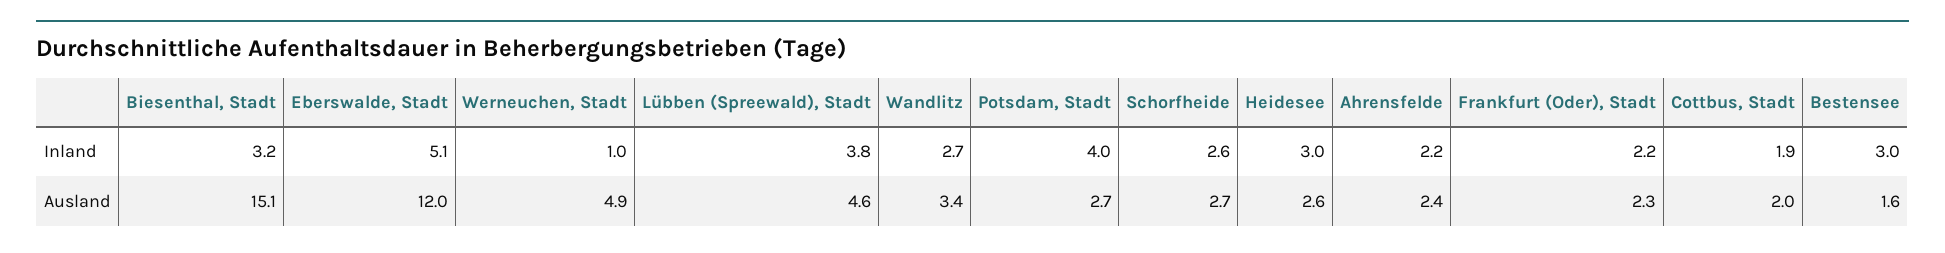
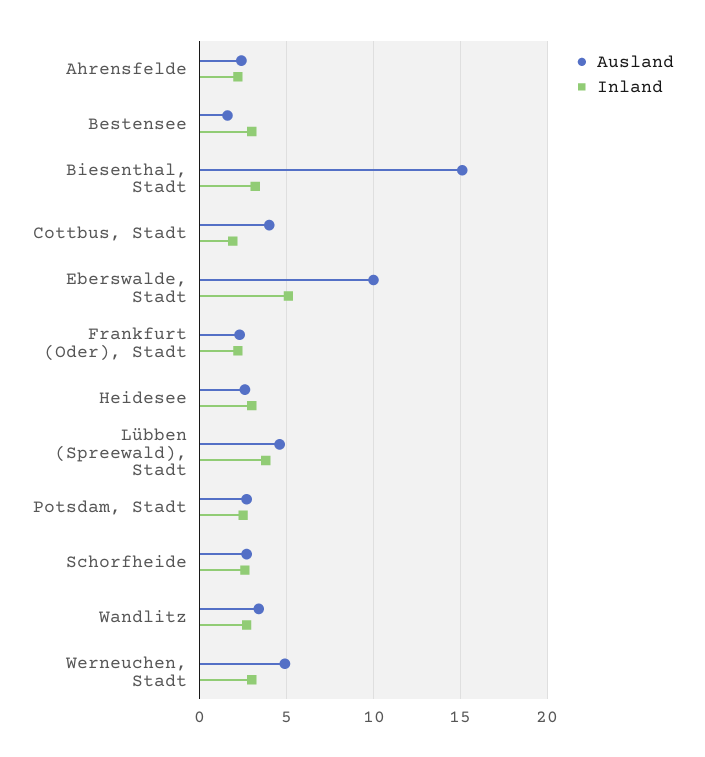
  {
    "Inland": {
      "Biesenthal, Stadt": 3.2,
      "Eberswalde, Stadt": 5.1,
-     "Werneuchen, Stadt": 1,
+     "Werneuchen, Stadt": 3,
      "Lübben (Spreewald), Stadt": 3.8,
      "Wandlitz": 2.7,
-     "Potsdam, Stadt": 4,
+     "Potsdam, Stadt": 2.5,
      "Schorfheide": 2.6,
      "Heidesee": 3,
      "Ahrensfelde": 2.2,
      "Frankfurt (Oder), Stadt": 2.2,
      "Cottbus, Stadt": 1.9,
      "Bestensee": 3
    },
    "Ausland": {
      "Biesenthal, Stadt": 15.1,
-     "Eberswalde, Stadt": 12,
+     "Eberswalde, Stadt": 10,
      "Werneuchen, Stadt": 4.9,
      "Lübben (Spreewald), Stadt": 4.6,
      "Wandlitz": 3.4,
      "Potsdam, Stadt": 2.7,
      "Schorfheide": 2.7,
      "Heidesee": 2.6,
      "Ahrensfelde": 2.4,
      "Frankfurt (Oder), Stadt": 2.3,
-     "Cottbus, Stadt": 2,
+     "Cottbus, Stadt": 4,
      "Bestensee": 1.6
    }
  }

